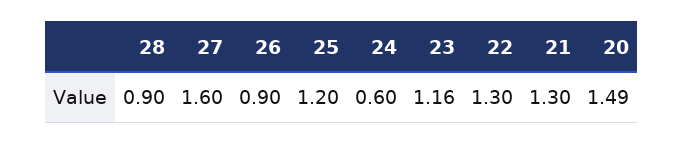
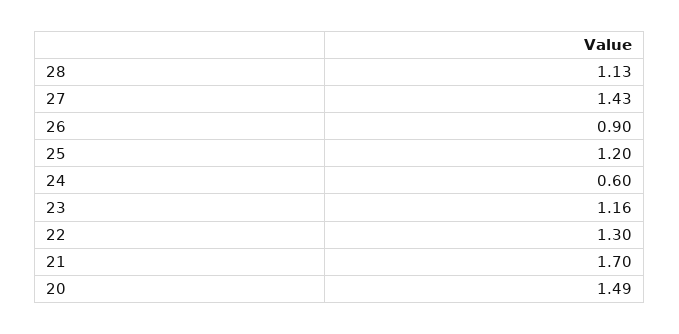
  {
-   "28": 0.9,
+   "28": 1.13,
-   "27": 1.6,
+   "27": 1.43,
    "26": 0.9,
    "25": 1.2,
    "24": 0.6,
    "23": 1.16,
    "22": 1.3,
-   "21": 1.3,
+   "21": 1.7,
    "20": 1.49
  }

